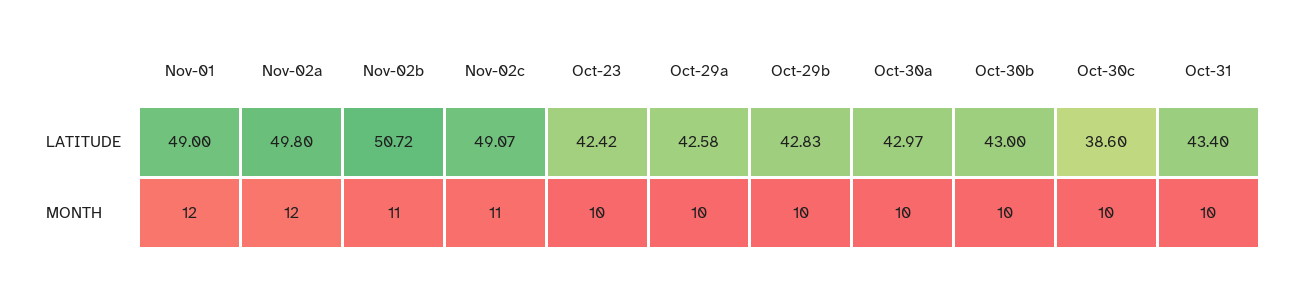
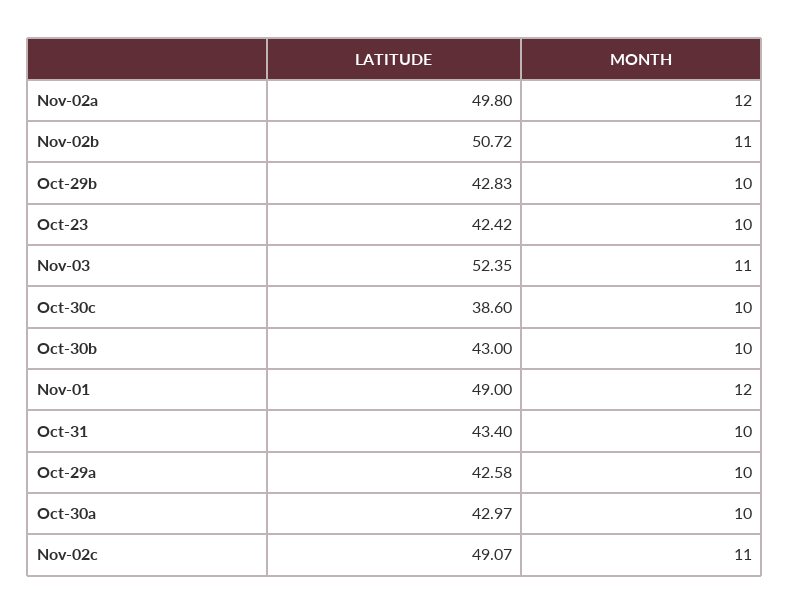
  {
    "Nov-01": {
      "LATITUDE": 49,
      "MONTH": 12
    },
    "Nov-02a": {
      "LATITUDE": 49.8,
      "MONTH": 12
    },
    "Nov-02b": {
      "LATITUDE": 50.72,
      "MONTH": 11
    },
    "Nov-02c": {
      "LATITUDE": 49.07,
      "MONTH": 11
    },
    "Oct-23": {
      "LATITUDE": 42.42,
      "MONTH": 10
    },
    "Oct-29a": {
      "LATITUDE": 42.58,
      "MONTH": 10
    },
    "Oct-29b": {
      "LATITUDE": 42.83,
      "MONTH": 10
    },
    "Oct-30a": {
      "LATITUDE": 42.97,
      "MONTH": 10
    },
    "Oct-30b": {
      "LATITUDE": 43,
      "MONTH": 10
    },
    "Oct-30c": {
      "LATITUDE": 38.6,
      "MONTH": 10
    },
    "Oct-31": {
      "LATITUDE": 43.4,
      "MONTH": 10
-   }
+   },
+   "Nov-03": {
+     "LATITUDE": 52.35,
+     "MONTH": 11
+   }
  }

